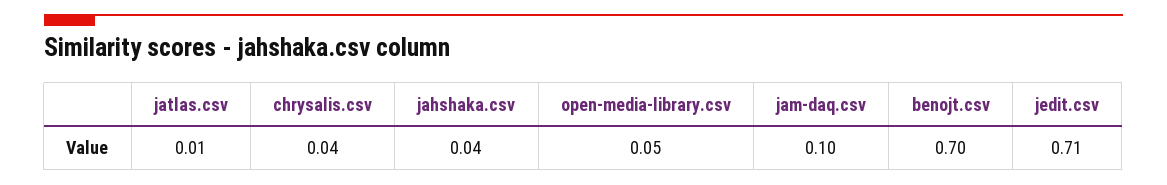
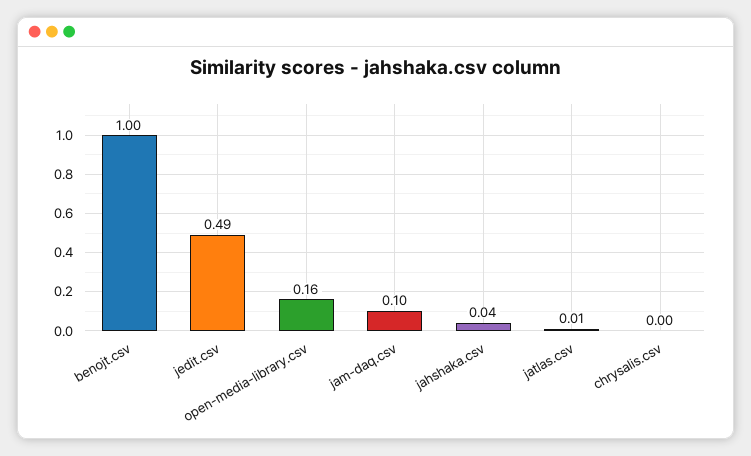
  {
    "jatlas.csv": 0.01,
-   "chrysalis.csv": 0.04,
+   "chrysalis.csv": 0,
    "jahshaka.csv": 0.04,
-   "open-media-library.csv": 0.05,
+   "open-media-library.csv": 0.16,
    "jam-daq.csv": 0.1,
-   "benojt.csv": 0.7,
+   "benojt.csv": 1,
-   "jedit.csv": 0.71
+   "jedit.csv": 0.49
  }

